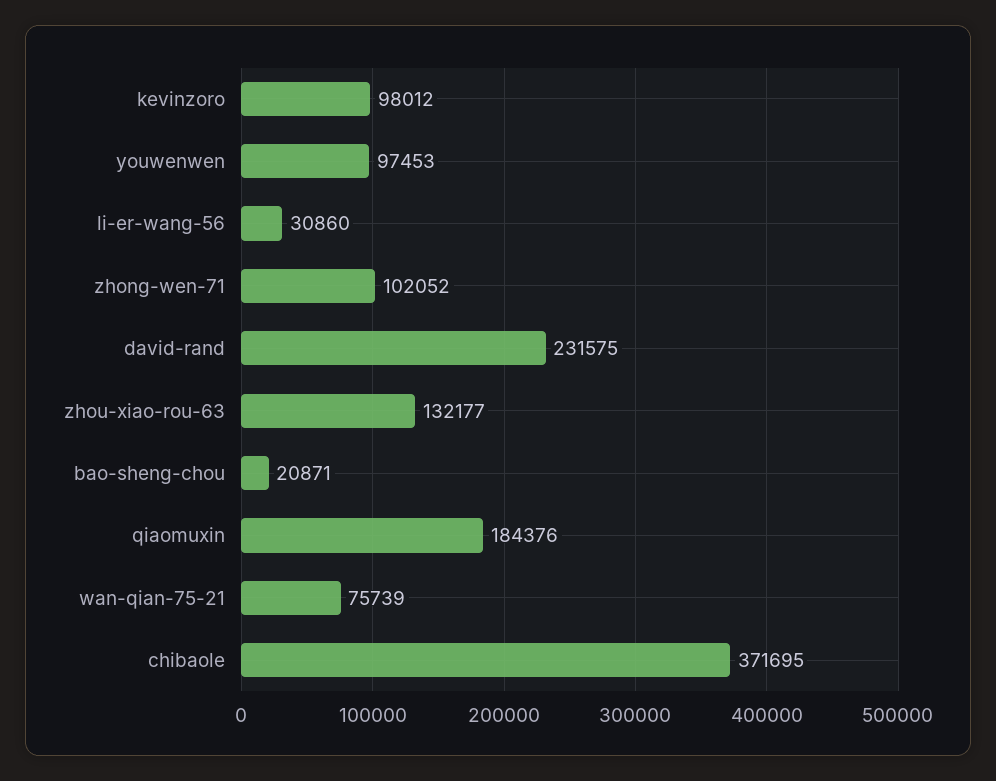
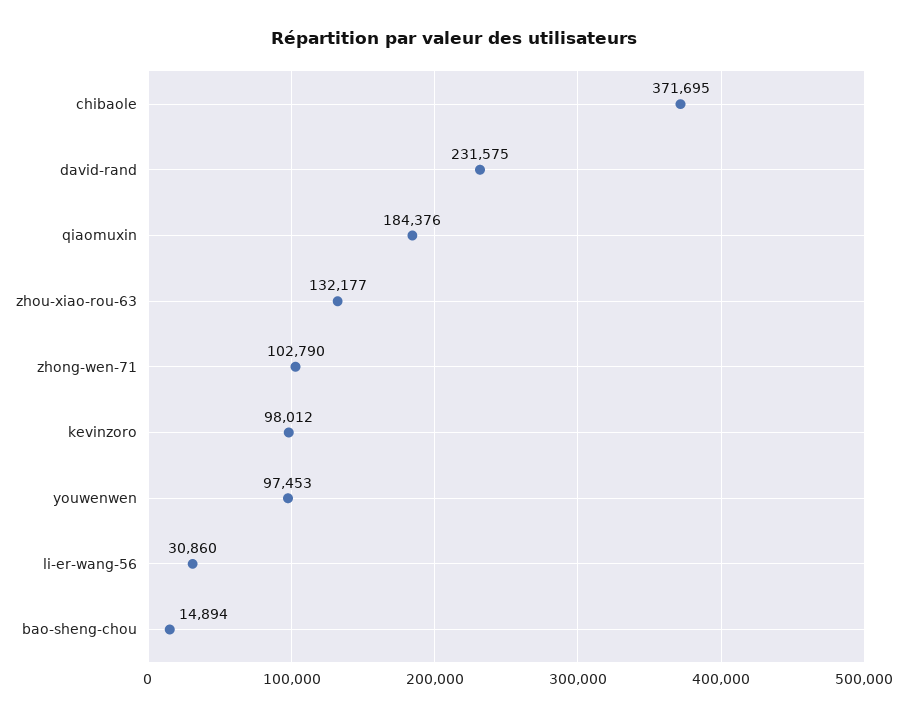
  {
    "kevinzoro": 98012,
    "youwenwen": 97453,
    "li-er-wang-56": 30860,
-   "zhong-wen-71": 102052,
+   "zhong-wen-71": 102790,
    "david-rand": 231575,
    "zhou-xiao-rou-63": 132177,
-   "bao-sheng-chou": 20871,
+   "bao-sheng-chou": 14894,
    "qiaomuxin": 184376,
-   "wan-qian-75-21": 75739,
    "chibaole": 371695
  }

